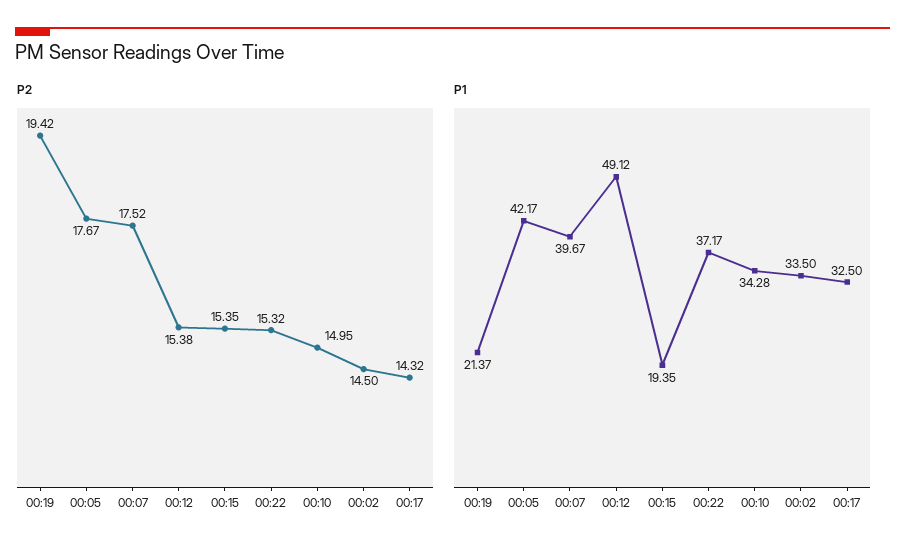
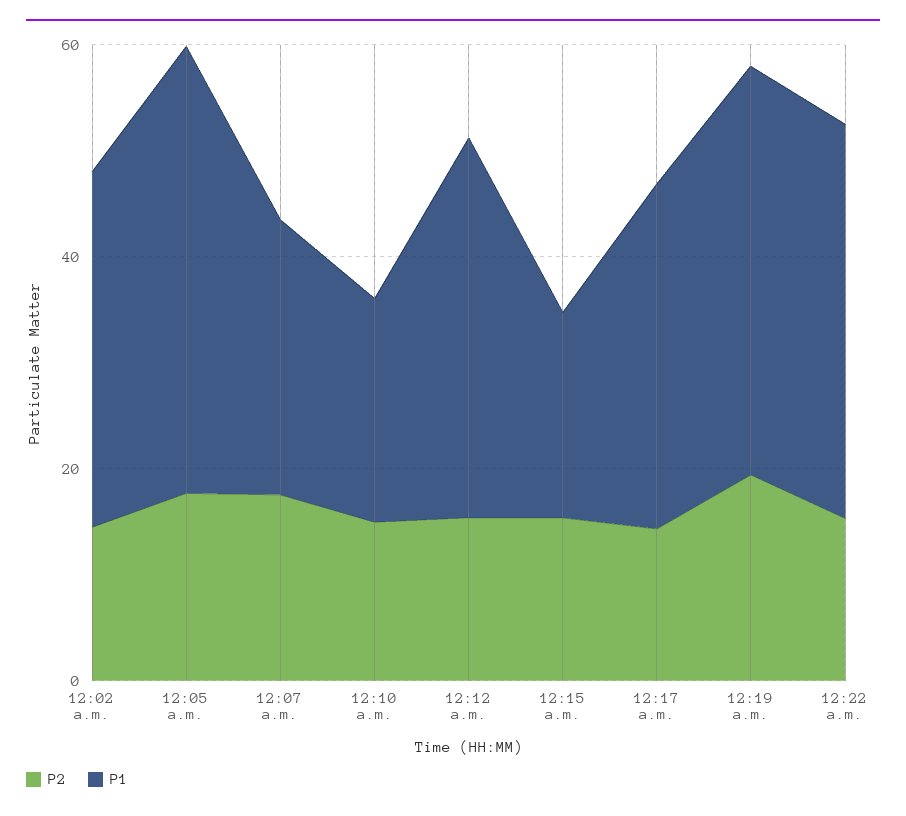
  {
    "P2": {
      "00:19": 19.42,
      "00:05": 17.67,
      "00:07": 17.52,
      "00:12": 15.38,
      "00:15": 15.35,
      "00:22": 15.32,
      "00:10": 14.95,
      "00:02": 14.5,
      "00:17": 14.32
    },
    "P1": {
-     "00:19": 21.37,
+     "00:19": 40,
      "00:05": 42.17,
-     "00:07": 39.67,
+     "00:07": 25,
-     "00:12": 49.12,
+     "00:12": 35,
      "00:15": 19.35,
      "00:22": 37.17,
-     "00:10": 34.28,
+     "00:10": 20,
      "00:02": 33.5,
      "00:17": 32.5
    }
  }

